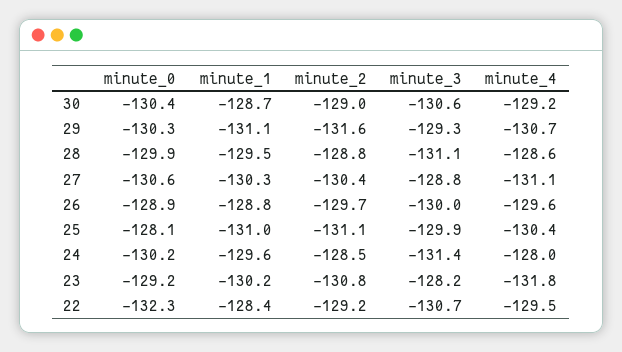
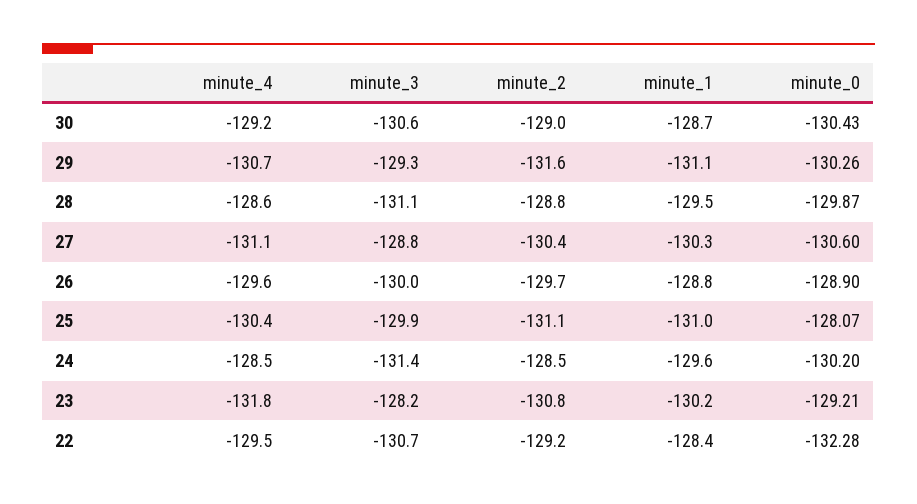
  {
    "minute_0": {
      "30": -130.43,
      "29": -130.26,
      "28": -129.87,
      "27": -130.6,
      "26": -128.9,
      "25": -128.07,
      "24": -130.2,
      "23": -129.21,
      "22": -132.28
    },
    "minute_1": {
      "30": -128.7,
      "29": -131.1,
      "28": -129.5,
      "27": -130.3,
      "26": -128.8,
      "25": -131,
      "24": -129.6,
      "23": -130.2,
      "22": -128.4
    },
    "minute_2": {
      "30": -129,
      "29": -131.6,
      "28": -128.8,
      "27": -130.4,
      "26": -129.7,
      "25": -131.1,
      "24": -128.5,
      "23": -130.8,
      "22": -129.2
    },
    "minute_3": {
      "30": -130.6,
      "29": -129.3,
      "28": -131.1,
      "27": -128.8,
      "26": -130,
      "25": -129.9,
      "24": -131.4,
      "23": -128.2,
      "22": -130.7
    },
    "minute_4": {
      "30": -129.2,
      "29": -130.7,
      "28": -128.6,
      "27": -131.1,
      "26": -129.6,
      "25": -130.4,
-     "24": -128,
+     "24": -128.5,
      "23": -131.8,
      "22": -129.5
    }
  }

